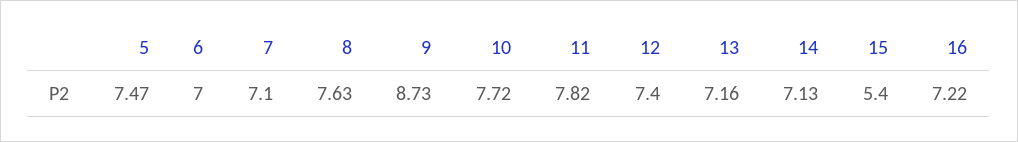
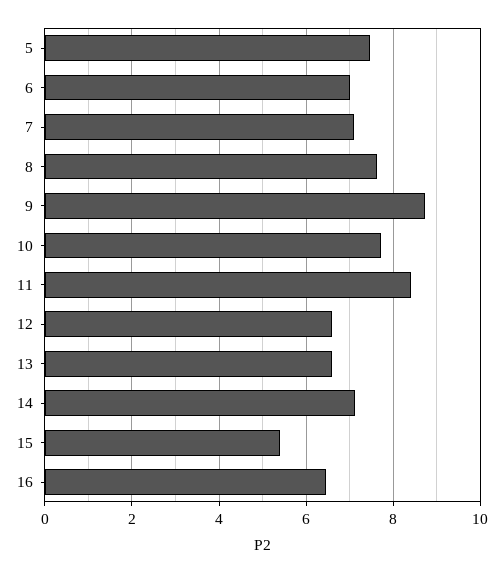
  {
    "5": 7.47,
    "6": 7,
    "7": 7.1,
    "8": 7.63,
    "9": 8.73,
    "10": 7.72,
-   "11": 7.82,
+   "11": 8.4,
-   "12": 7.4,
+   "12": 6.6,
-   "13": 7.16,
+   "13": 6.6,
    "14": 7.13,
    "15": 5.4,
-   "16": 7.22
+   "16": 6.4
  }

